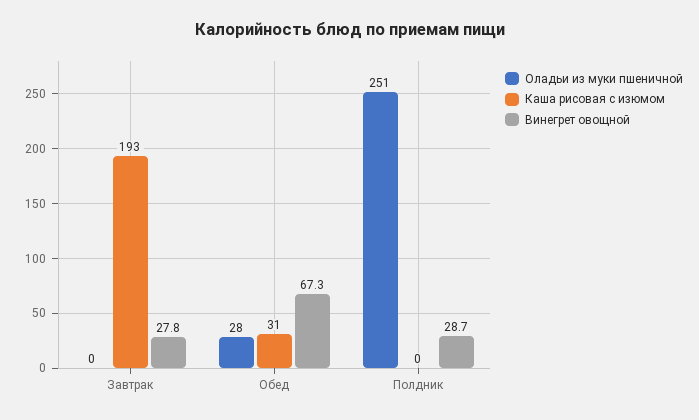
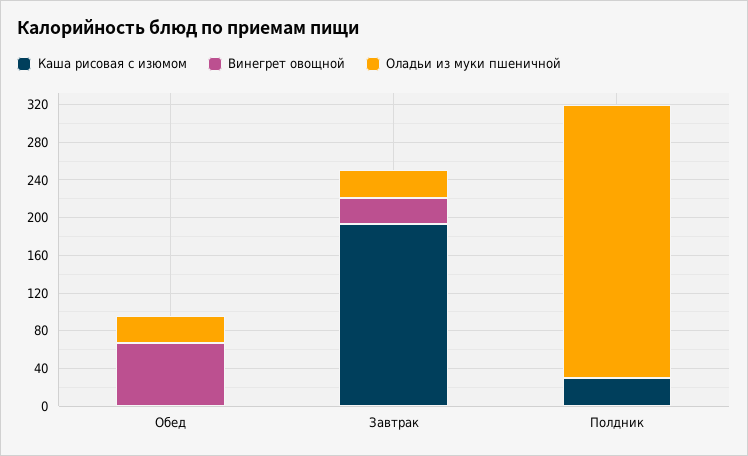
  {
    "Оладьи из муки пшеничной": {
-     "Завтрак": 0,
+     "Завтрак": 30,
      "Обед": 28,
-     "Полдник": 251
+     "Полдник": 290
    },
    "Каша рисовая с изюмом": {
      "Завтрак": 193,
-     "Обед": 31,
+     "Обед": 0,
-     "Полдник": 0
+     "Полдник": 30
    },
    "Винегрет овощной": {
      "Завтрак": 27.8,
      "Обед": 67.3,
-     "Полдник": 28.7
+     "Полдник": 0
    }
  }

